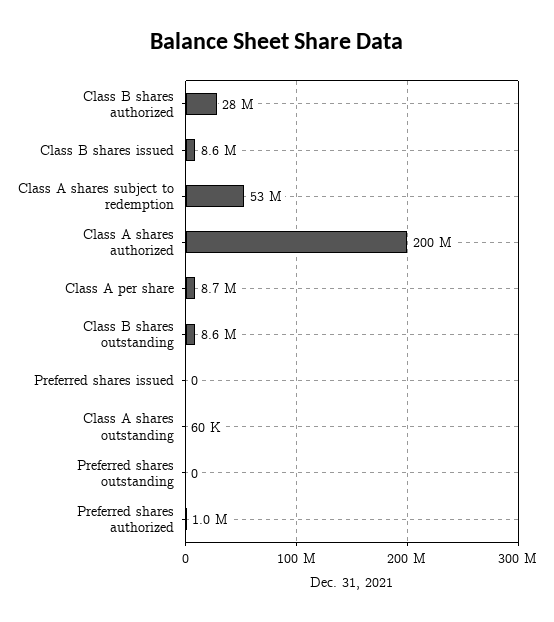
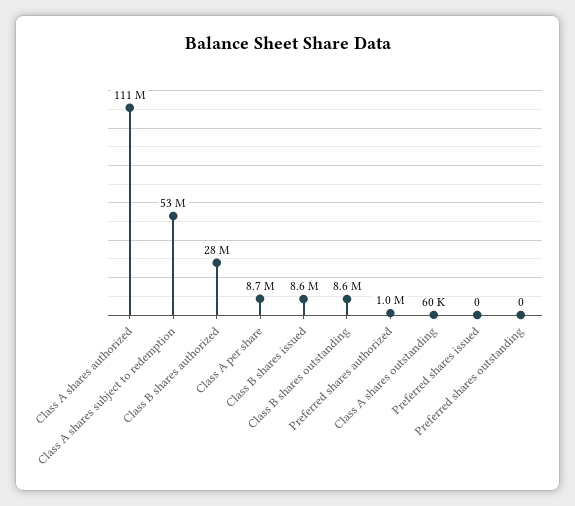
  {
    "Class B shares authorized": 28000000,
    "Class B shares issued": 8600000,
    "Class A shares subject to redemption": 53000000,
-   "Class A shares authorized": 200000000,
+   "Class A shares authorized": 111000000,
    "Class A per share": 8700000,
    "Class B shares outstanding": 8600000,
    "Preferred shares issued": 0,
    "Class A shares outstanding": 60000,
    "Preferred shares outstanding": 0,
    "Preferred shares authorized": 1000000
  }

